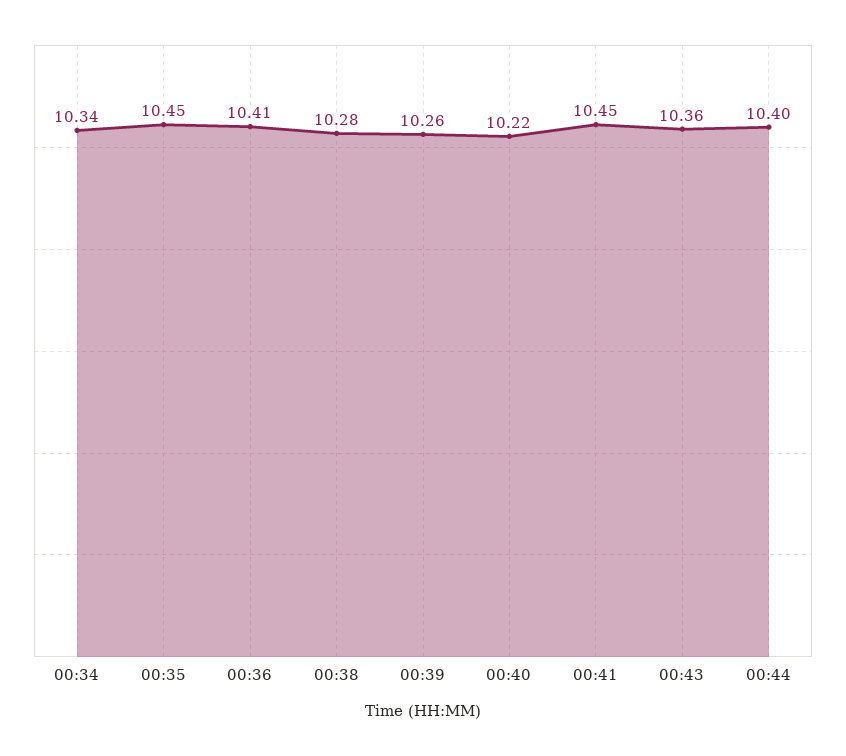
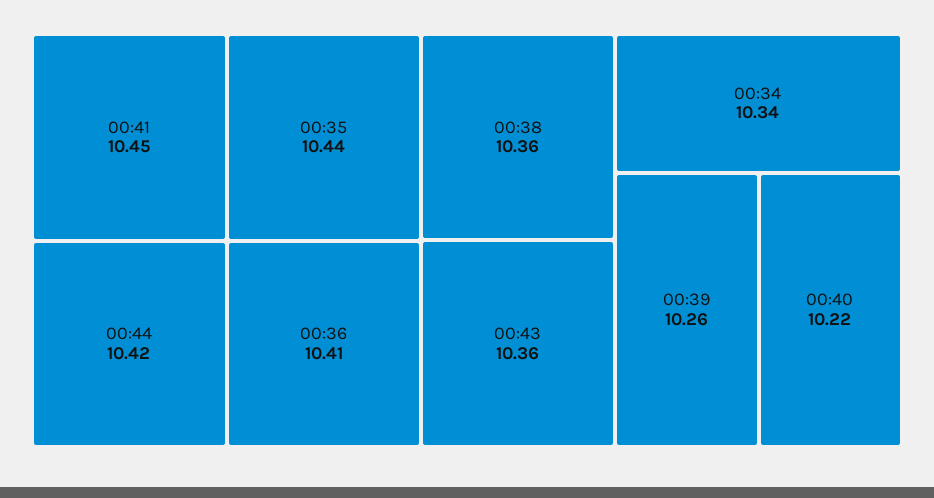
  {
    "00:34": 10.34,
-   "00:35": 10.45,
+   "00:35": 10.44,
    "00:36": 10.41,
-   "00:38": 10.28,
+   "00:38": 10.36,
    "00:39": 10.26,
    "00:40": 10.22,
    "00:41": 10.45,
    "00:43": 10.36,
-   "00:44": 10.4
+   "00:44": 10.42
  }

